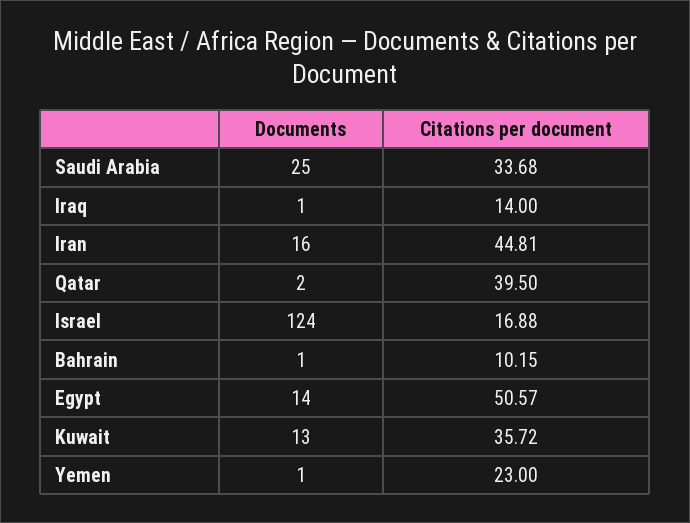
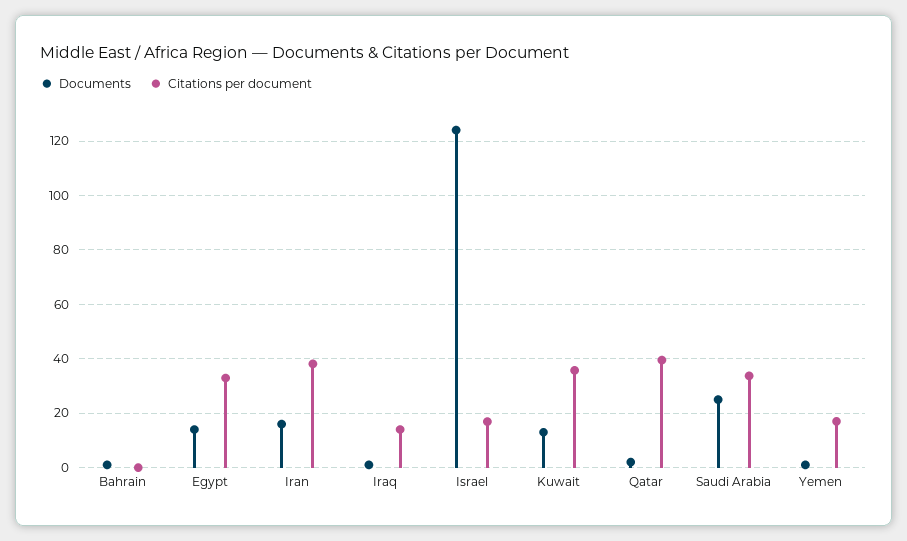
  {
    "Documents": {
      "Saudi Arabia": 25,
      "Iraq": 1,
      "Iran": 16,
      "Qatar": 2,
      "Israel": 124,
      "Bahrain": 1,
      "Egypt": 14,
      "Kuwait": 13,
      "Yemen": 1
    },
    "Citations per document": {
      "Saudi Arabia": 33.68,
      "Iraq": 14,
-     "Iran": 44.81,
+     "Iran": 37.5,
      "Qatar": 39.5,
      "Israel": 16.88,
-     "Bahrain": 10.15,
+     "Bahrain": 0,
-     "Egypt": 50.57,
+     "Egypt": 32.5,
      "Kuwait": 35.72,
-     "Yemen": 23
+     "Yemen": 17.5
    }
  }

